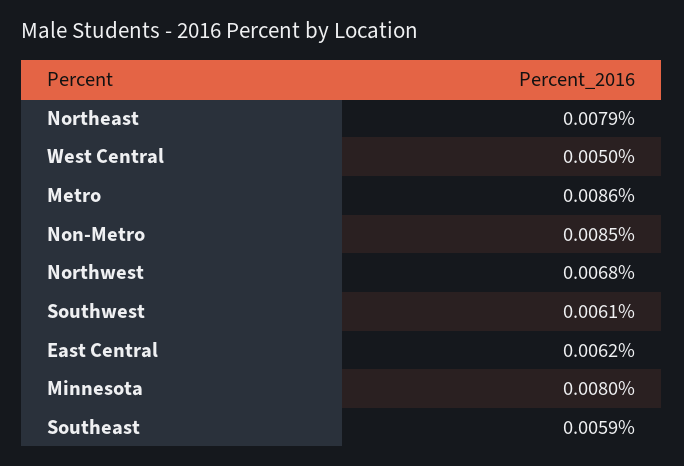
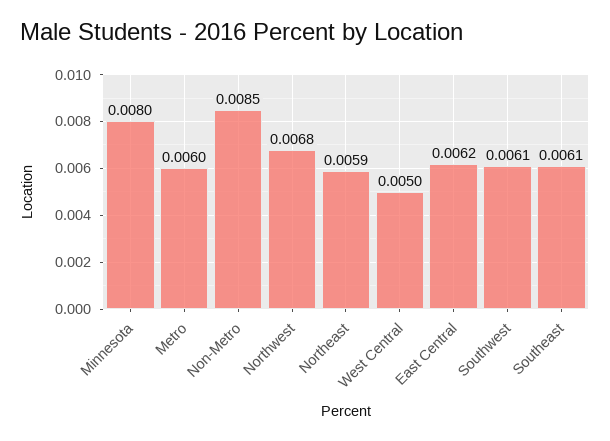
  {
-   "Northeast": 0.0079,
+   "Northeast": 0.0059,
    "West Central": 0.005,
-   "Metro": 0.0086,
+   "Metro": 0.006,
    "Non-Metro": 0.0085,
    "Northwest": 0.0068,
    "Southwest": 0.0061,
    "East Central": 0.0062,
    "Minnesota": 0.008,
-   "Southeast": 0.0059
+   "Southeast": 0.0061
  }

